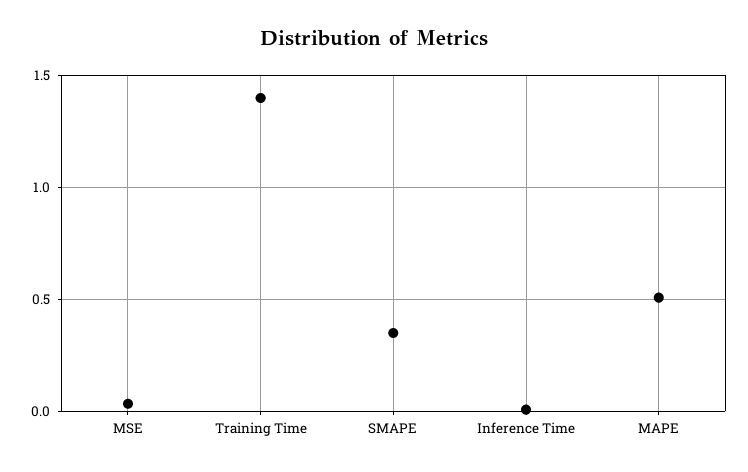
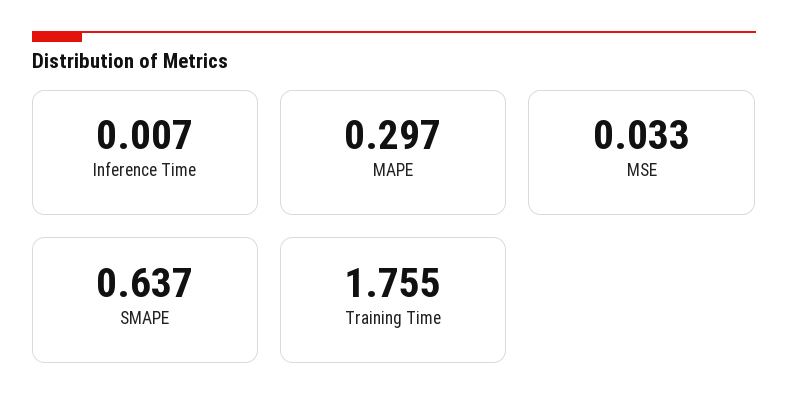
  {
    "MSE": 0.033,
-   "Training Time": 1.4,
+   "Training Time": 1.755,
-   "SMAPE": 0.35,
+   "SMAPE": 0.637,
    "Inference Time": 0.007,
-   "MAPE": 0.5
+   "MAPE": 0.297
  }

